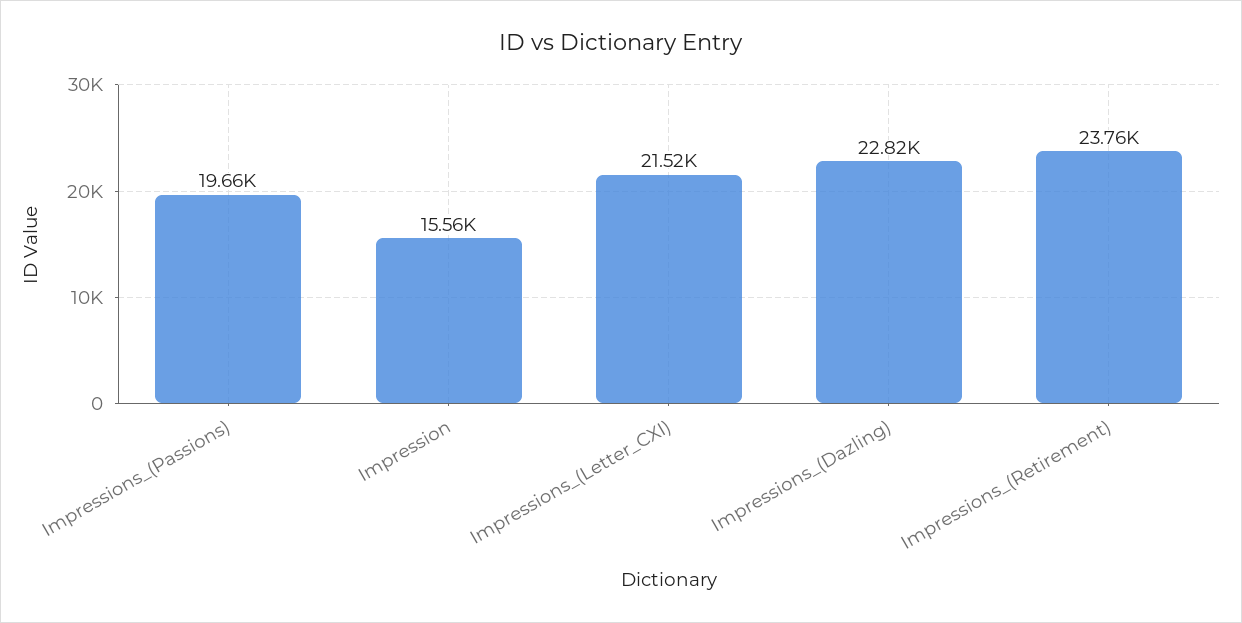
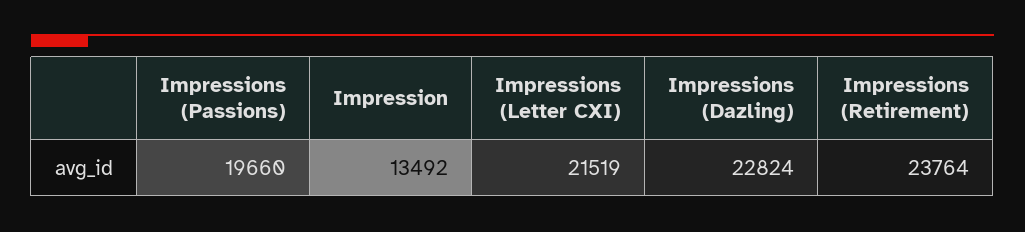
  {
    "Impressions_(Passions)": 19660,
-   "Impression": 15560,
+   "Impression": 13492,
    "Impressions_(Letter_CXI)": 21519,
    "Impressions_(Dazling)": 22824,
    "Impressions_(Retirement)": 23764
  }

